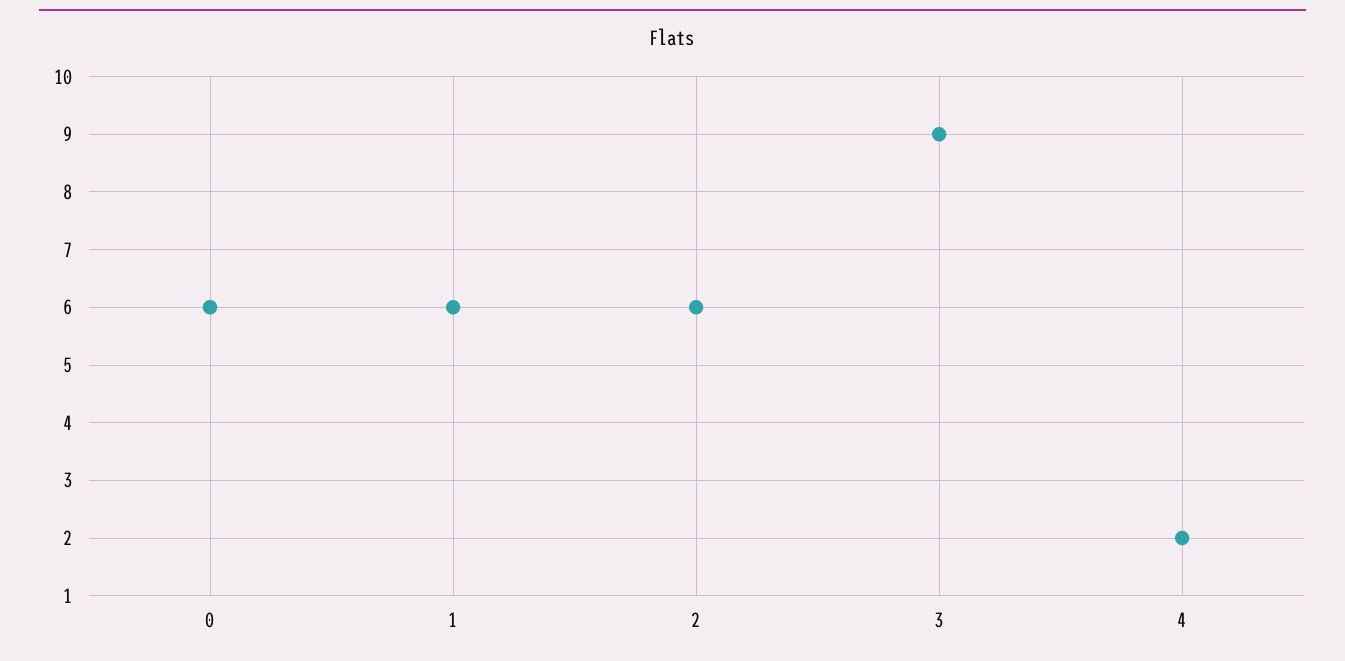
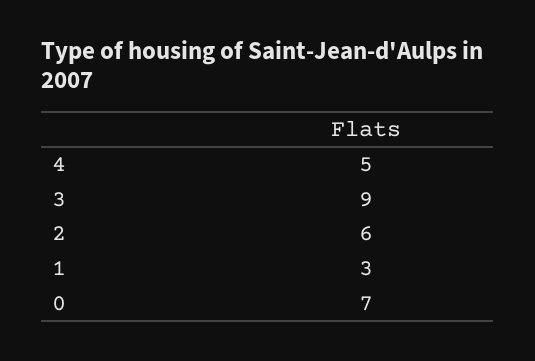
  {
-   "0": 6,
+   "0": 7,
-   "1": 6,
+   "1": 3,
    "2": 6,
    "3": 9,
-   "4": 2
+   "4": 5
  }

